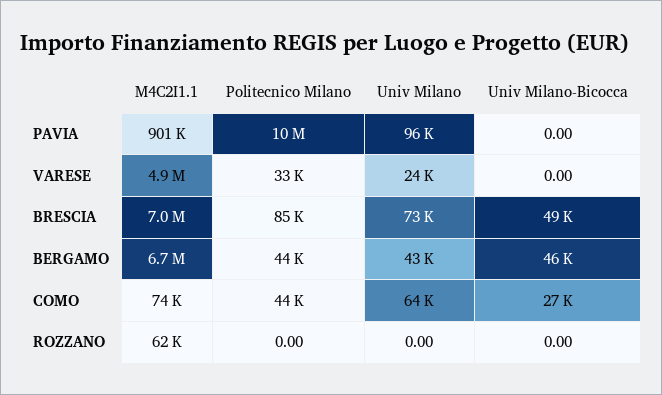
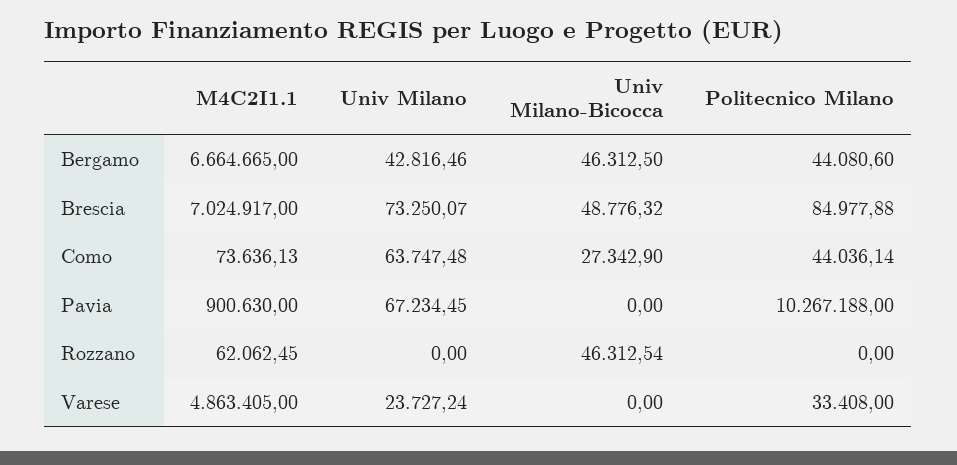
  {
    "M4C2I1.1": {
      "PAVIA": 900630,
      "VARESE": 4863405,
      "BRESCIA": 7024917,
      "BERGAMO": 6664665,
      "COMO": 73636.13,
      "ROZZANO": 62062.45
    },
    "Politecnico Milano": {
      "PAVIA": 10267188,
      "VARESE": 33408,
      "BRESCIA": 84977.88,
      "BERGAMO": 44080.6,
      "COMO": 44036.14,
      "ROZZANO": 0
    },
    "Univ Milano": {
-     "PAVIA": 96000,
+     "PAVIA": 67234.45,
      "VARESE": 23727.24,
      "BRESCIA": 73250.07,
      "BERGAMO": 42816.46,
      "COMO": 63747.48,
      "ROZZANO": 0
    },
    "Univ Milano-Bicocca": {
      "PAVIA": 0,
      "VARESE": 0,
      "BRESCIA": 48776.32,
      "BERGAMO": 46312.5,
      "COMO": 27342.9,
-     "ROZZANO": 0
+     "ROZZANO": 46312.54
    }
  }

